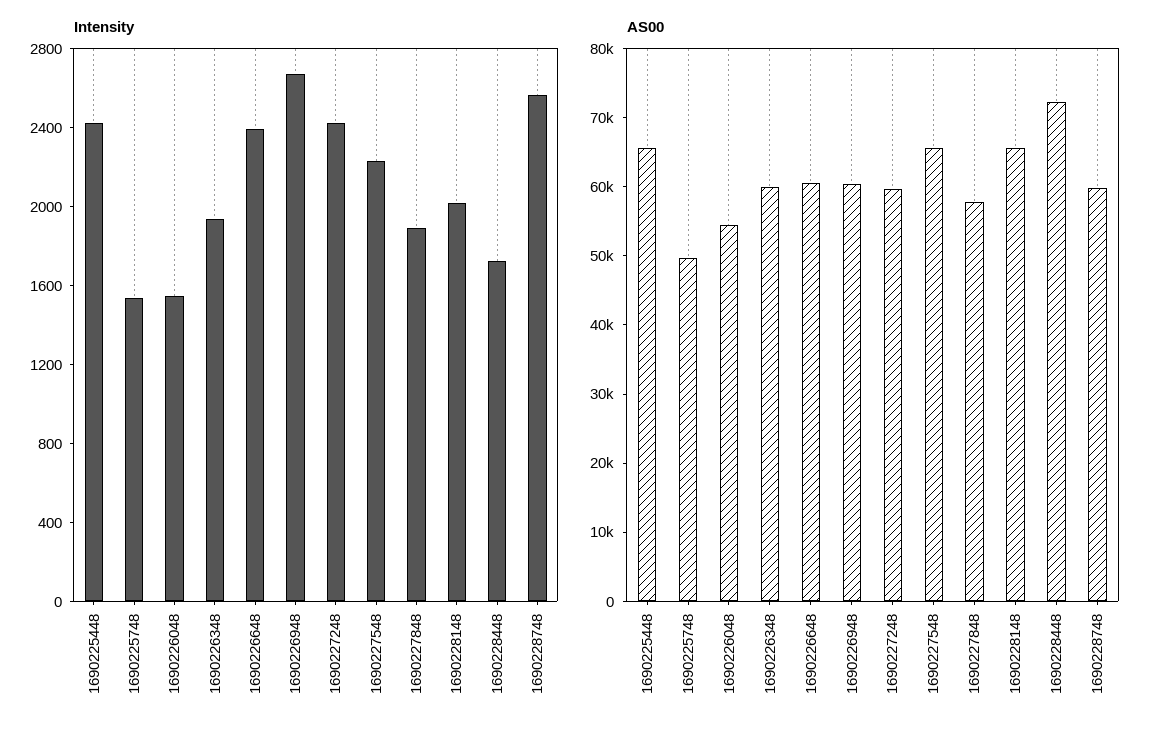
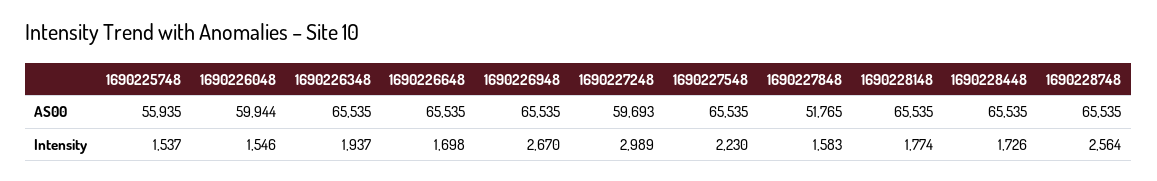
  {
    "Intensity": {
-     "1690225448": 2400,
      "1690225748": 1537,
      "1690226048": 1546,
      "1690226348": 1937,
-     "1690226648": 2400,
+     "1690226648": 1698,
      "1690226948": 2670,
-     "1690227248": 2400,
+     "1690227248": 2989,
      "1690227548": 2230,
-     "1690227848": 1900,
+     "1690227848": 1583,
-     "1690228148": 2000,
+     "1690228148": 1774,
      "1690228448": 1726,
      "1690228748": 2564
    },
    "AS00": {
-     "1690225448": 66000,
-     "1690225748": 50000,
+     "1690225748": 55935,
-     "1690226048": 54000,
+     "1690226048": 59944,
-     "1690226348": 60000,
+     "1690226348": 65535,
-     "1690226648": 60000,
+     "1690226648": 65535,
-     "1690226948": 60000,
+     "1690226948": 65535,
      "1690227248": 59693,
      "1690227548": 65535,
-     "1690227848": 58000,
+     "1690227848": 51765,
      "1690228148": 65535,
-     "1690228448": 72000,
+     "1690228448": 65535,
-     "1690228748": 60000
+     "1690228748": 65535
    }
  }

